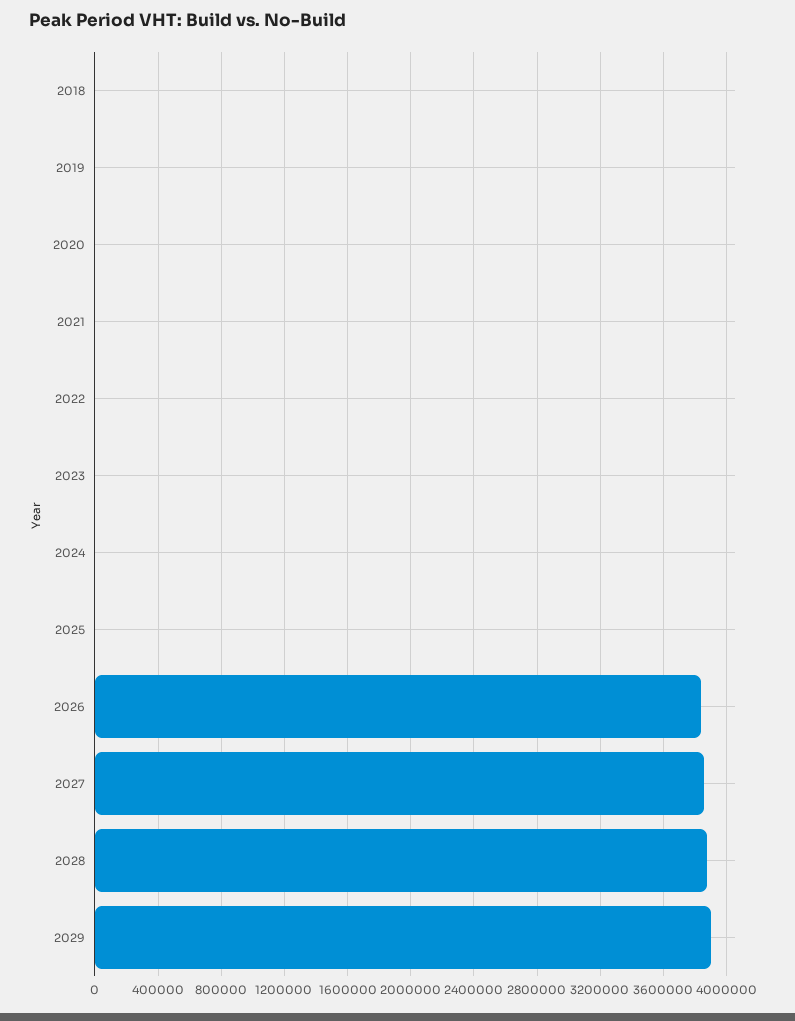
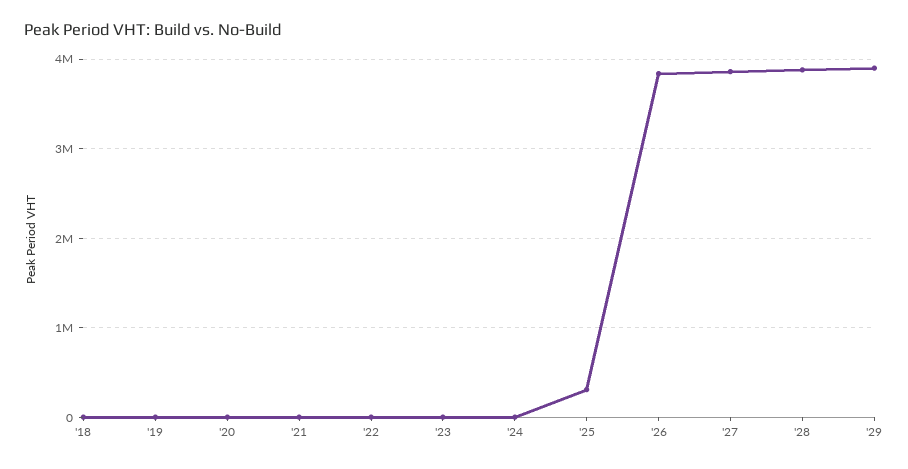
  {
    "2018": 0,
    "2019": 0,
    "2020": 0,
    "2021": 0,
    "2022": 0,
    "2023": 0,
    "2024": 0,
-   "2025": 0,
+   "2025": 300000,
    "2026": 3850000,
    "2027": 3850000,
    "2028": 3900000,
    "2029": 3900000
  }

